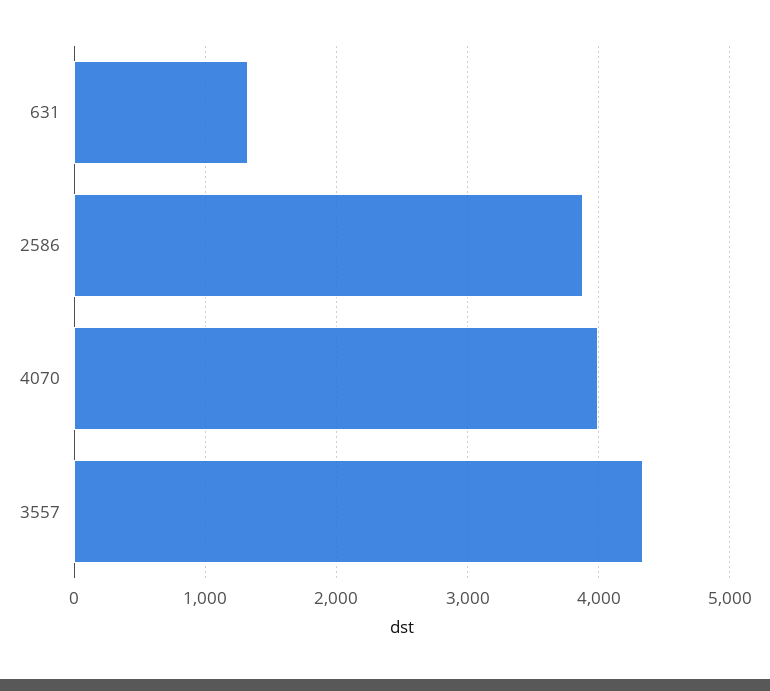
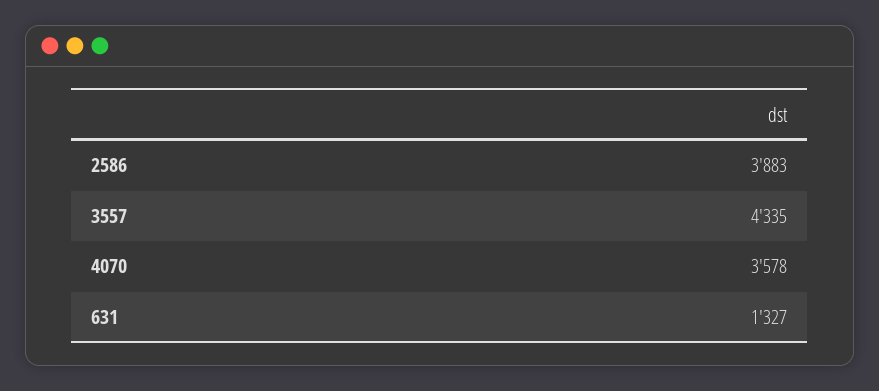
  {
    "631": 1327,
    "2586": 3883,
-   "4070": 4000,
+   "4070": 3578,
    "3557": 4335
  }

